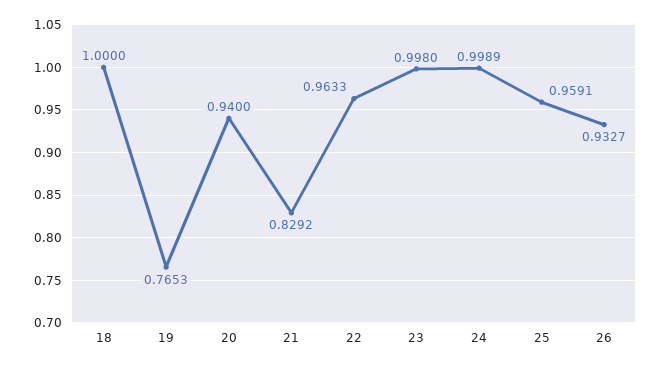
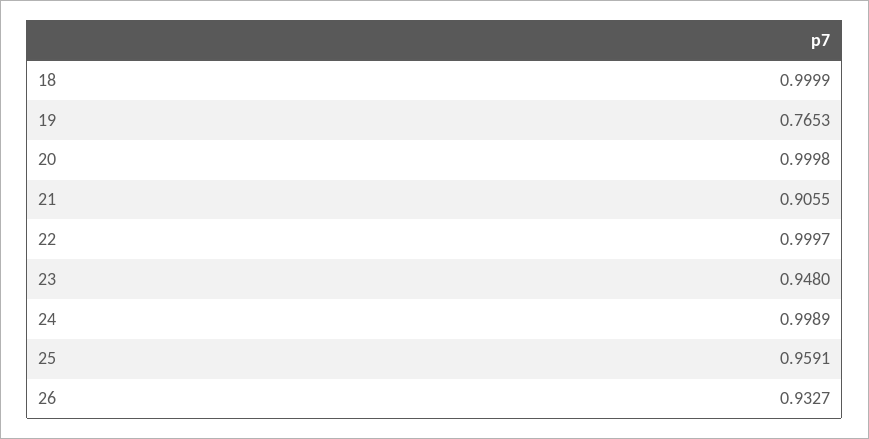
  {
-   "18": 1,
+   "18": 0.9999,
    "19": 0.7653,
-   "20": 0.94,
+   "20": 0.9998,
-   "21": 0.8292,
+   "21": 0.9055,
-   "22": 0.9633,
+   "22": 0.9997,
-   "23": 0.998,
+   "23": 0.948,
    "24": 0.9989,
    "25": 0.9591,
    "26": 0.9327
  }

